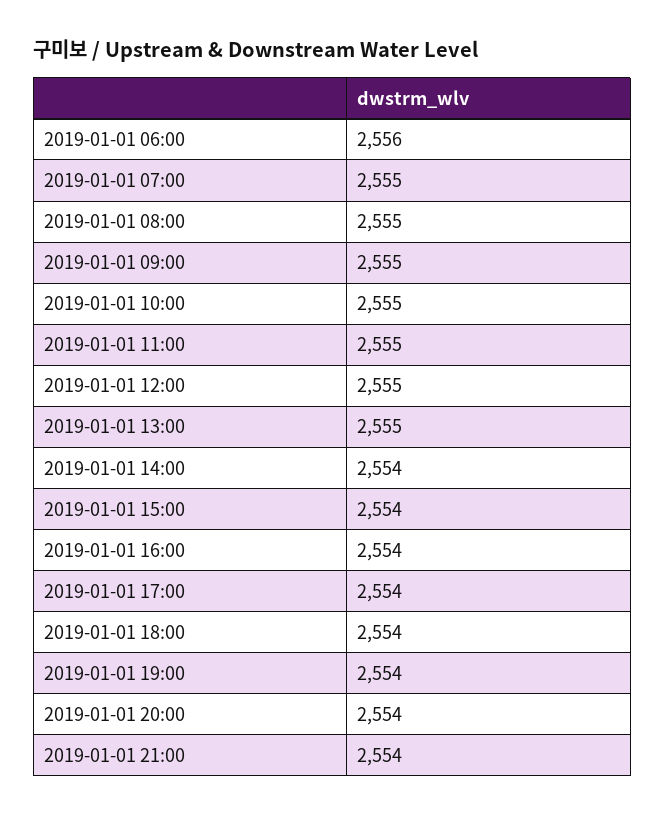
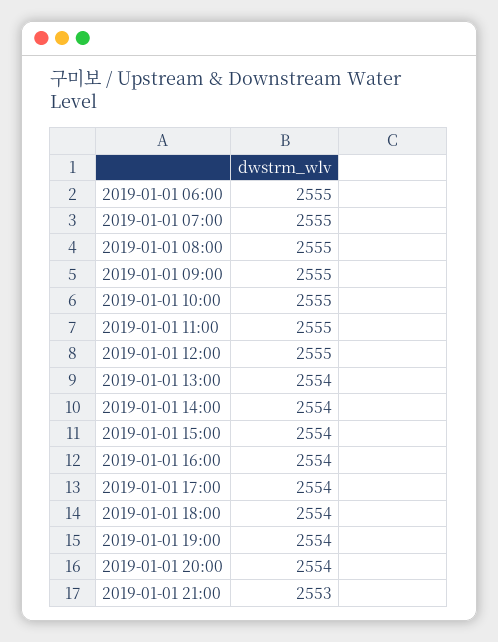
  {
-   "2019-01-01 06:00": 2556,
+   "2019-01-01 06:00": 2555,
    "2019-01-01 07:00": 2555,
    "2019-01-01 08:00": 2555,
    "2019-01-01 09:00": 2555,
    "2019-01-01 10:00": 2555,
    "2019-01-01 11:00": 2555,
    "2019-01-01 12:00": 2555,
-   "2019-01-01 13:00": 2555,
+   "2019-01-01 13:00": 2554,
    "2019-01-01 14:00": 2554,
    "2019-01-01 15:00": 2554,
    "2019-01-01 16:00": 2554,
    "2019-01-01 17:00": 2554,
    "2019-01-01 18:00": 2554,
    "2019-01-01 19:00": 2554,
    "2019-01-01 20:00": 2554,
-   "2019-01-01 21:00": 2554
+   "2019-01-01 21:00": 2553
  }

